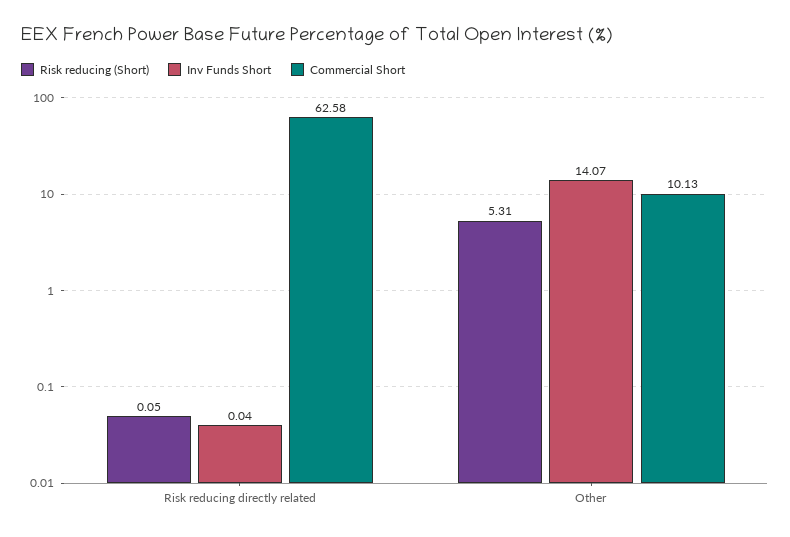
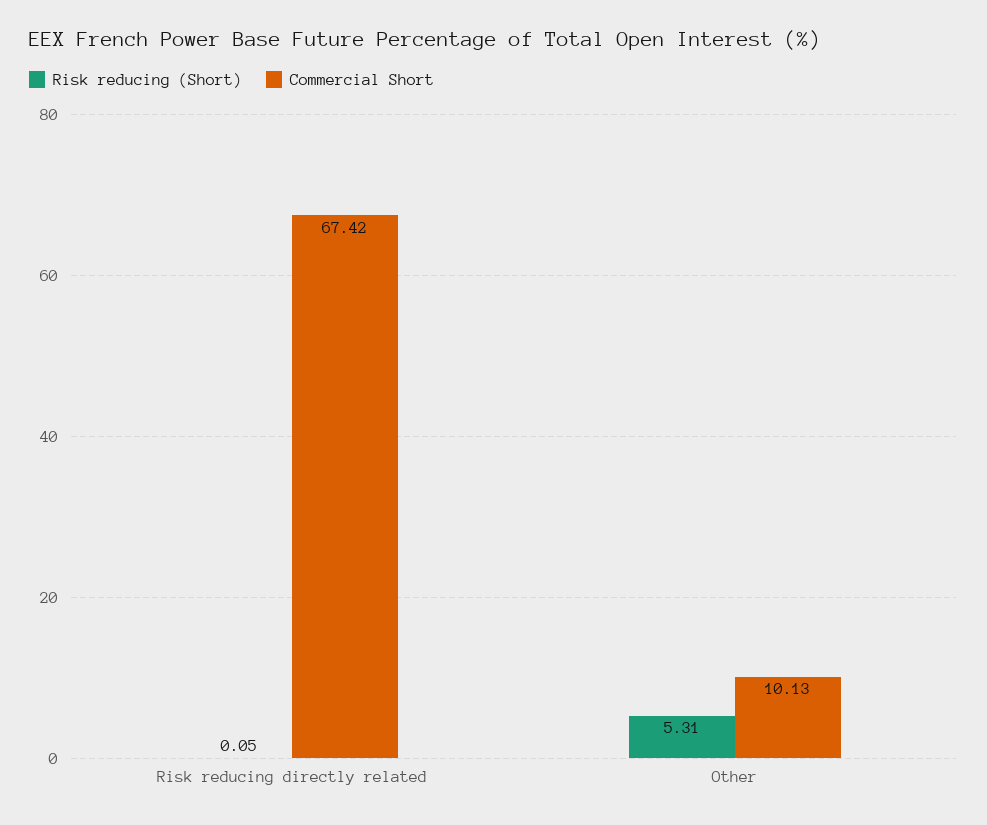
  {
    "Risk reducing (Short)": {
      "Risk reducing directly related": 0.05,
      "Other": 5.31
    },
-   "Inv Funds Short": {
-     "Risk reducing directly related": 0.04,
-     "Other": 14.07
-   },
    "Commercial Short": {
-     "Risk reducing directly related": 62.58,
+     "Risk reducing directly related": 67.42,
      "Other": 10.13
    }
  }

